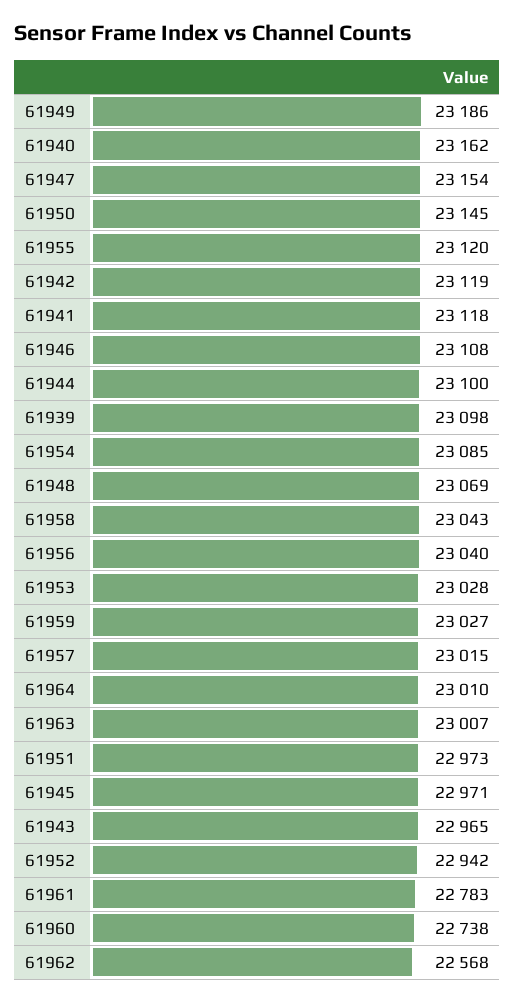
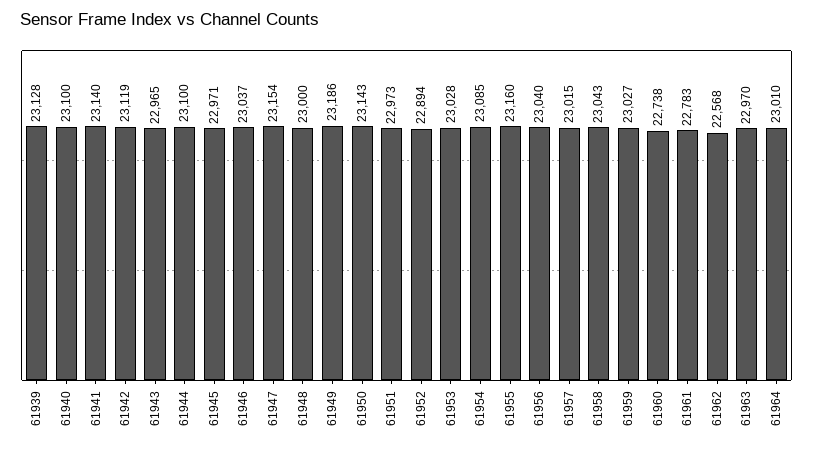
  {
    "61949": 23186,
-   "61940": 23162,
+   "61940": 23100,
    "61947": 23154,
-   "61950": 23145,
+   "61950": 23143,
-   "61955": 23120,
+   "61955": 23160,
    "61942": 23119,
-   "61941": 23118,
+   "61941": 23140,
-   "61946": 23108,
+   "61946": 23037,
    "61944": 23100,
-   "61939": 23098,
+   "61939": 23128,
    "61954": 23085,
-   "61948": 23069,
+   "61948": 23000,
    "61958": 23043,
    "61956": 23040,
    "61953": 23028,
    "61959": 23027,
    "61957": 23015,
    "61964": 23010,
-   "61963": 23007,
+   "61963": 22970,
    "61951": 22973,
    "61945": 22971,
    "61943": 22965,
-   "61952": 22942,
+   "61952": 22894,
    "61961": 22783,
    "61960": 22738,
    "61962": 22568
  }

